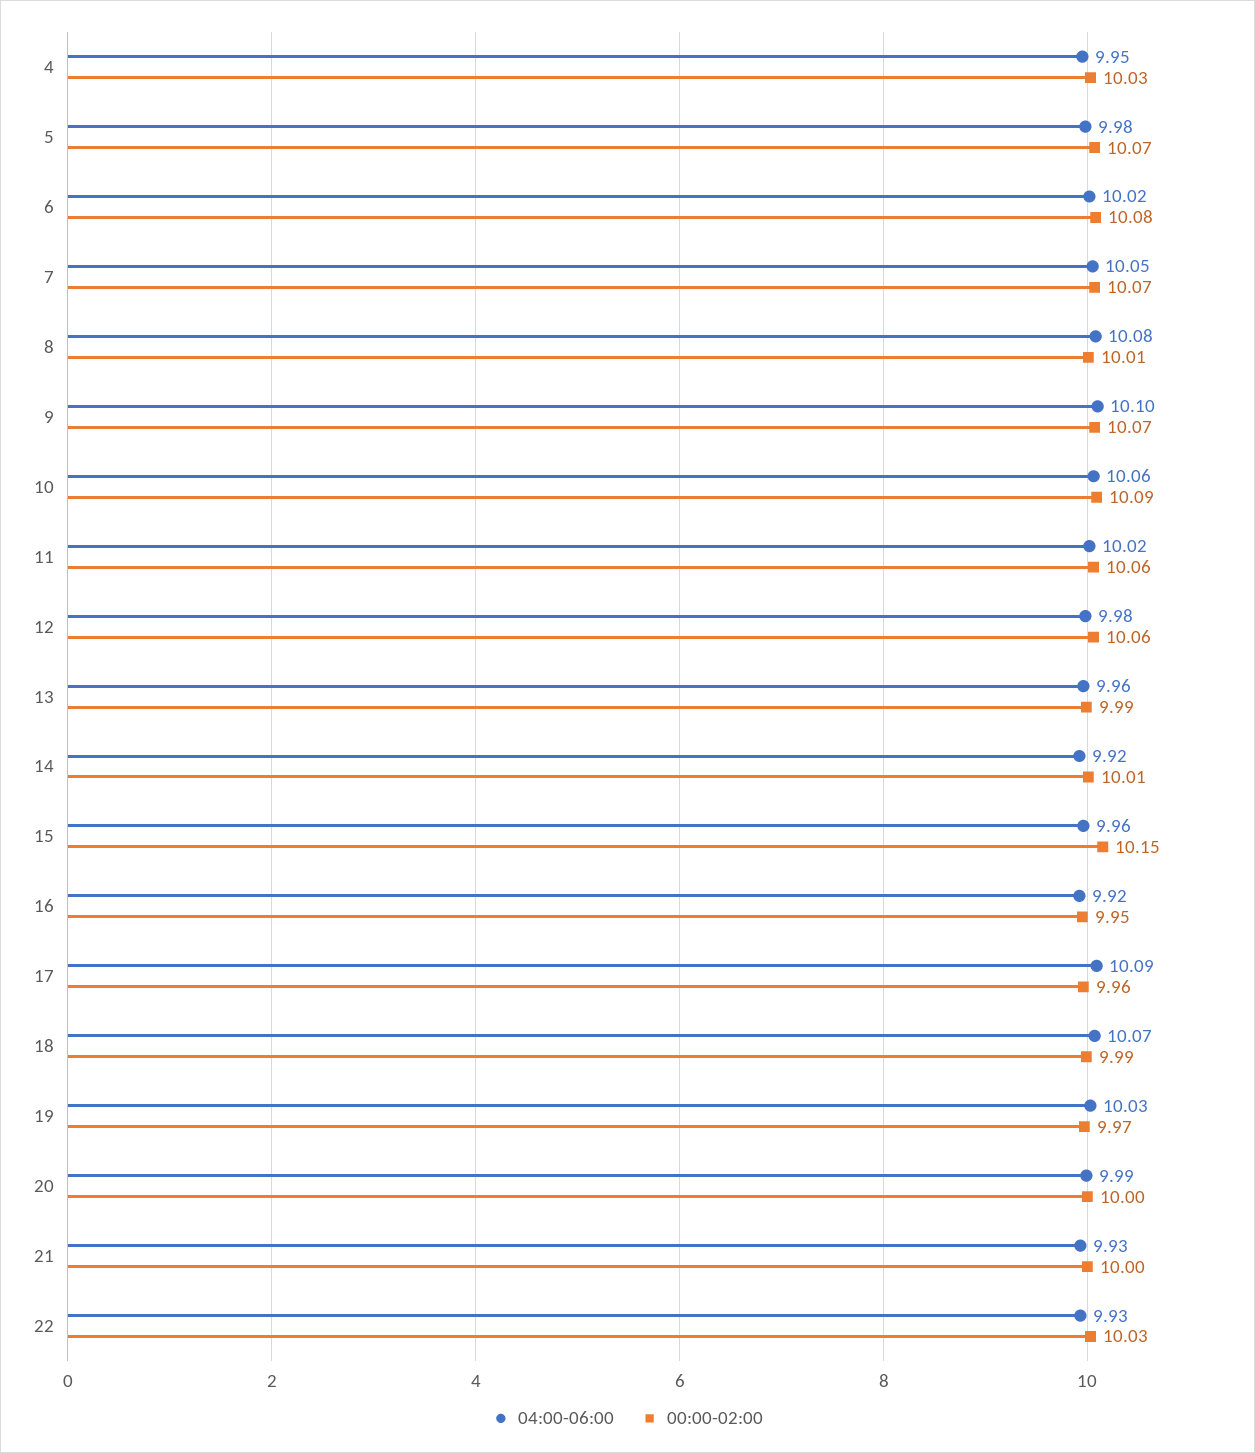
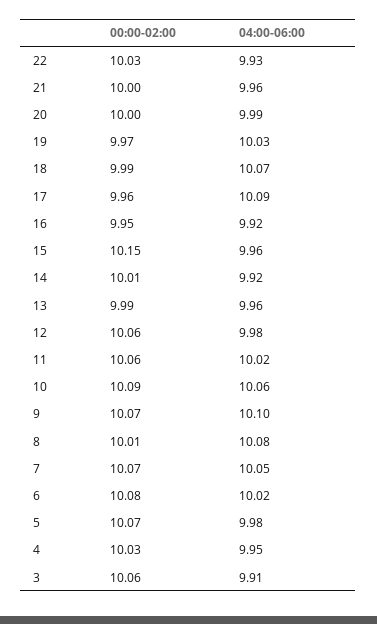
  {
    "04:00-06:00": {
      "4": 9.95,
      "5": 9.98,
      "6": 10.02,
      "7": 10.05,
      "8": 10.08,
      "9": 10.1,
      "10": 10.06,
      "11": 10.02,
      "12": 9.98,
      "13": 9.96,
      "14": 9.92,
      "15": 9.96,
      "16": 9.92,
      "17": 10.09,
      "18": 10.07,
      "19": 10.03,
      "20": 9.99,
-     "21": 9.93,
+     "21": 9.96,
-     "22": 9.93
+     "22": 9.93,
+     "3": 9.91
    },
    "00:00-02:00": {
      "4": 10.03,
      "5": 10.07,
      "6": 10.08,
      "7": 10.07,
      "8": 10.01,
      "9": 10.07,
      "10": 10.09,
      "11": 10.06,
      "12": 10.06,
      "13": 9.99,
      "14": 10.01,
      "15": 10.15,
      "16": 9.95,
      "17": 9.96,
      "18": 9.99,
      "19": 9.97,
      "20": 10,
      "21": 10,
-     "22": 10.03
+     "22": 10.03,
+     "3": 10.06
    }
  }

